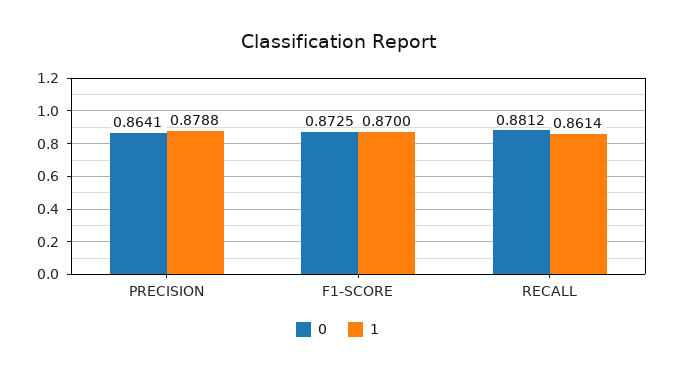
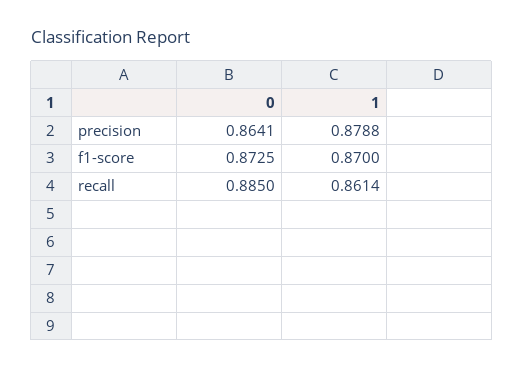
  {
    "0": {
      "PRECISION": 0.8641,
      "F1-SCORE": 0.8725,
-     "RECALL": 0.8812
+     "RECALL": 0.885
    },
    "1": {
      "PRECISION": 0.8788,
      "F1-SCORE": 0.87,
      "RECALL": 0.8614
    }
  }

